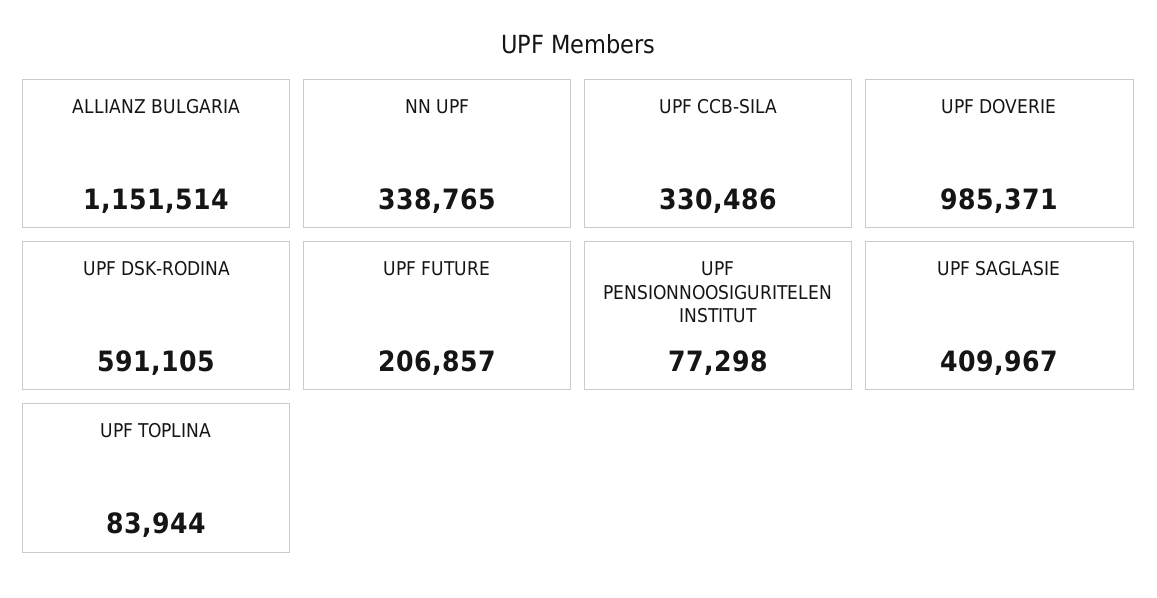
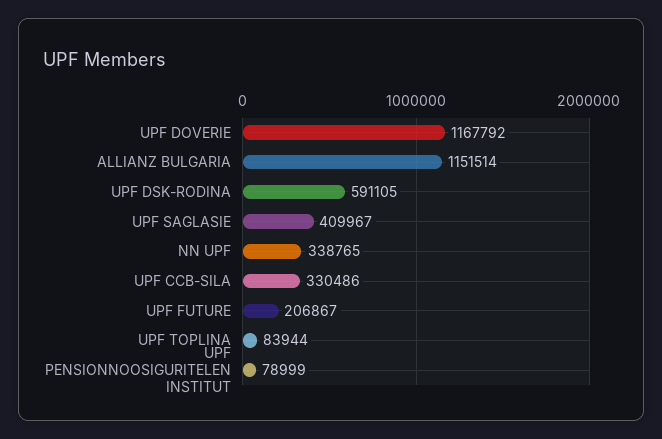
  {
    "ALLIANZ BULGARIA": 1151514,
    "NN UPF": 338765,
    "UPF CCB-SILA": 330486,
-   "UPF DOVERIE": 985371,
+   "UPF DOVERIE": 1167792,
    "UPF DSK-RODINA": 591105,
-   "UPF FUTURE": 206857,
+   "UPF FUTURE": 206867,
-   "UPF PENSIONNOOSIGURITELEN INSTITUT": 77298,
+   "UPF PENSIONNOOSIGURITELEN INSTITUT": 78999,
    "UPF SAGLASIE": 409967,
    "UPF TOPLINA": 83944
  }

